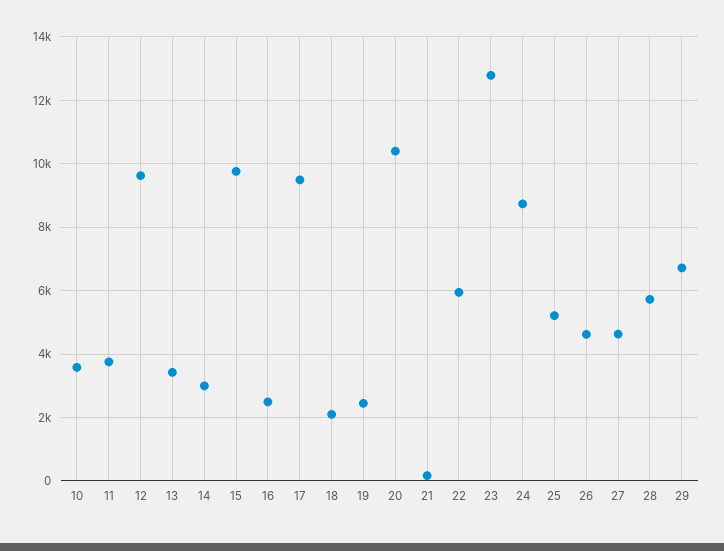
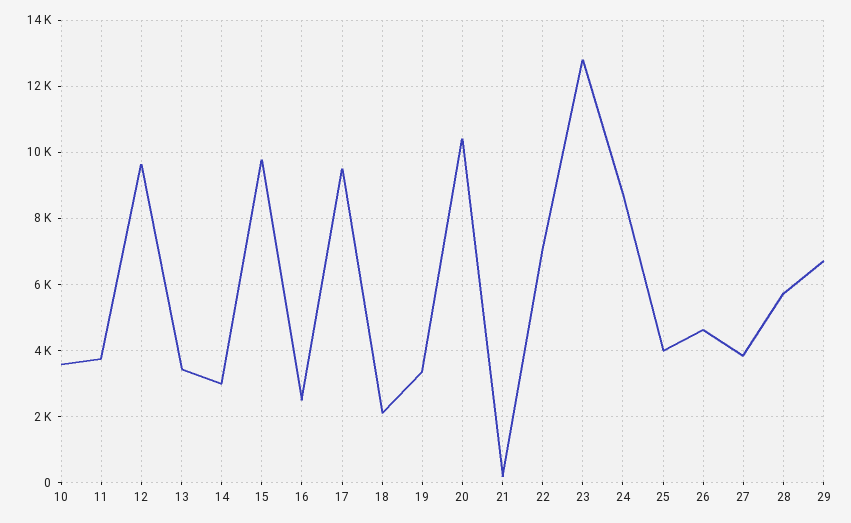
  {
    "10": 3600,
    "11": 3800,
    "12": 9600,
    "13": 3400,
    "14": 3000,
    "15": 9800,
    "16": 2400,
    "17": 9400,
    "18": 2000,
-   "19": 2400,
+   "19": 3400,
    "20": 10400,
    "21": 200,
-   "22": 6000,
+   "22": 7000,
    "23": 12800,
    "24": 8800,
-   "25": 5200,
+   "25": 4000,
    "26": 4600,
-   "27": 4600,
+   "27": 3800,
    "28": 5800,
    "29": 6800
  }

